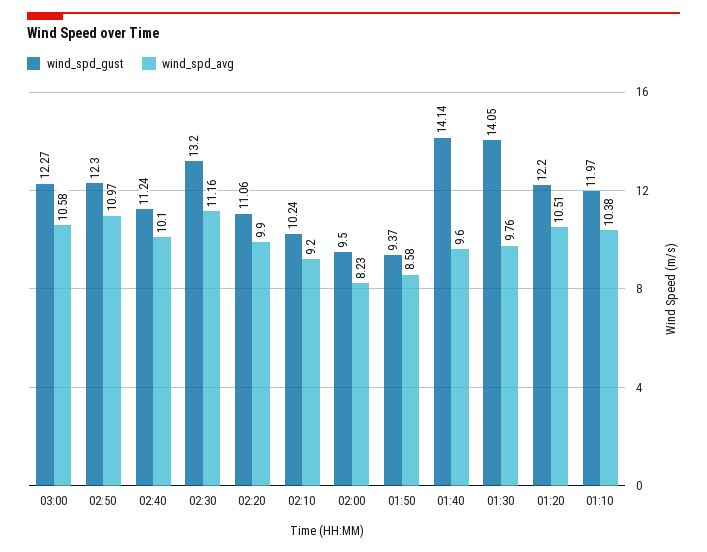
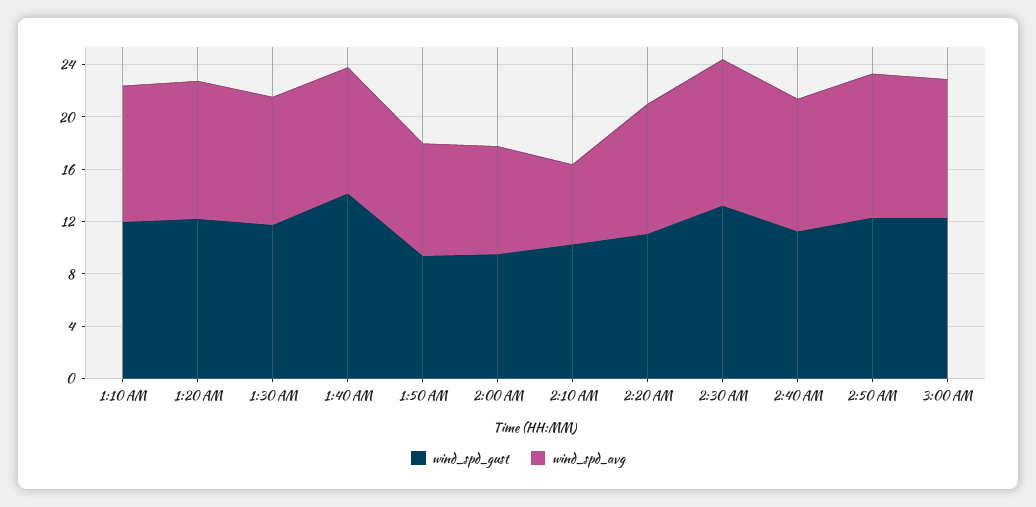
  {
    "wind_spd_gust": {
      "03:00": 12.27,
      "02:50": 12.3,
      "02:40": 11.24,
      "02:30": 13.2,
      "02:20": 11.06,
      "02:10": 10.24,
      "02:00": 9.5,
      "01:50": 9.37,
      "01:40": 14.14,
-     "01:30": 14.05,
+     "01:30": 12,
      "01:20": 12.2,
      "01:10": 11.97
    },
    "wind_spd_avg": {
      "03:00": 10.58,
      "02:50": 10.97,
      "02:40": 10.1,
      "02:30": 11.16,
      "02:20": 9.9,
-     "02:10": 9.2,
+     "02:10": 6,
      "02:00": 8.23,
      "01:50": 8.58,
      "01:40": 9.6,
      "01:30": 9.76,
      "01:20": 10.51,
      "01:10": 10.38
    }
  }

